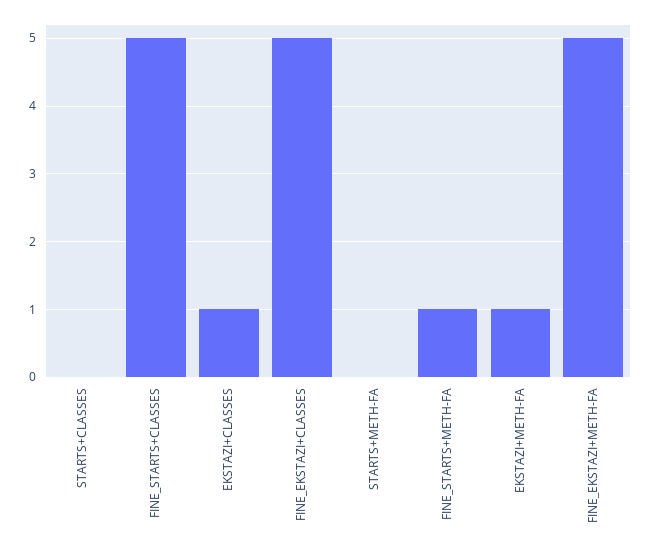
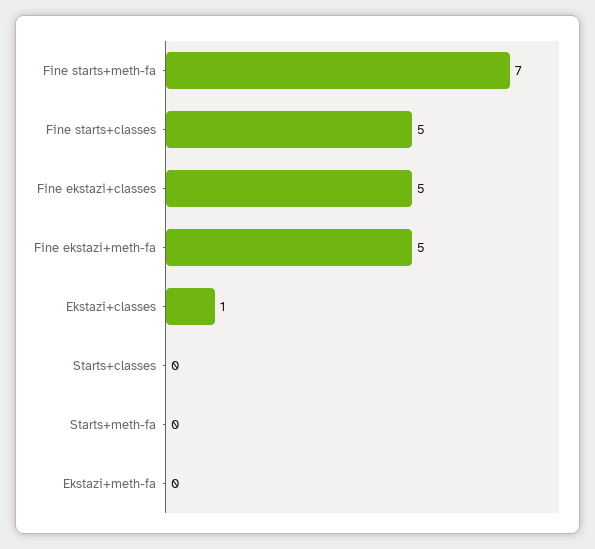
  {
    "STARTS+CLASSES": 0,
    "FINE_STARTS+CLASSES": 5,
    "EKSTAZI+CLASSES": 1,
    "FINE_EKSTAZI+CLASSES": 5,
    "STARTS+METH-FA": 0,
-   "FINE_STARTS+METH-FA": 1,
+   "FINE_STARTS+METH-FA": 7,
-   "EKSTAZI+METH-FA": 1,
+   "EKSTAZI+METH-FA": 0,
    "FINE_EKSTAZI+METH-FA": 5
  }

